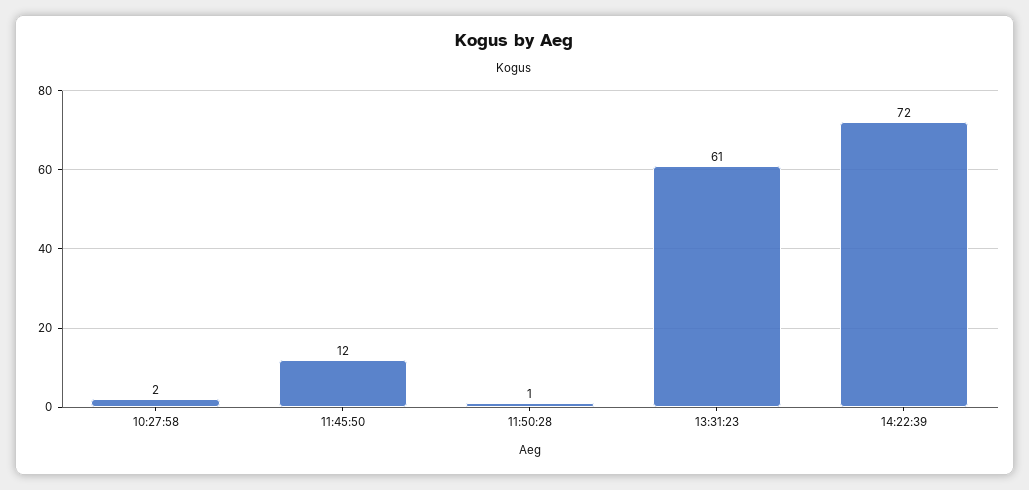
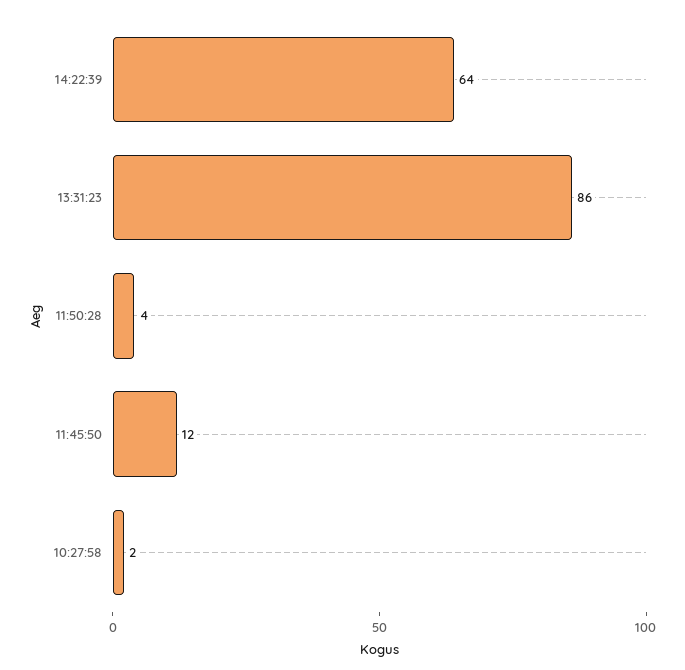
  {
    "10:27:58": 2,
    "11:45:50": 12,
-   "11:50:28": 1,
+   "11:50:28": 4,
-   "13:31:23": 61,
+   "13:31:23": 86,
-   "14:22:39": 72
+   "14:22:39": 64
  }

